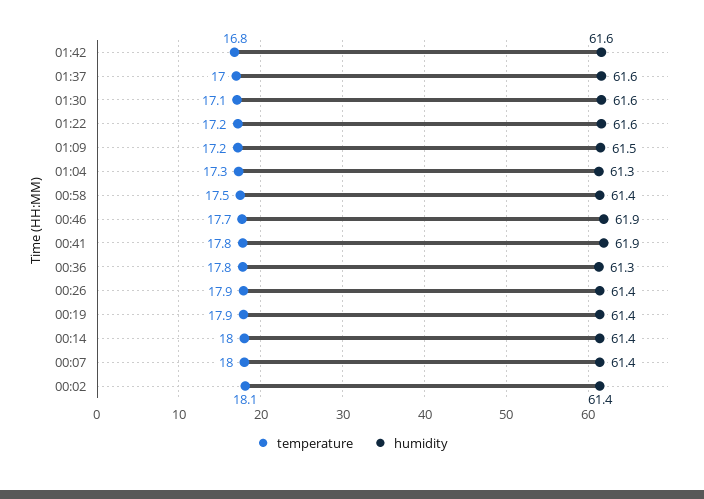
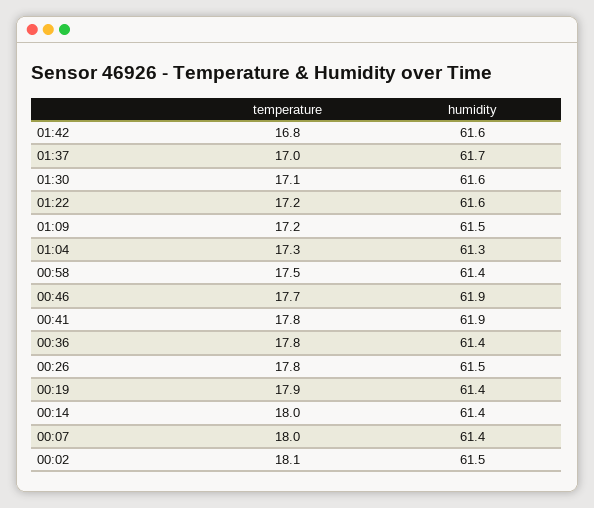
  {
    "temperature": {
      "01:42": 16.8,
      "01:37": 17,
      "01:30": 17.1,
      "01:22": 17.2,
      "01:09": 17.2,
      "01:04": 17.3,
      "00:58": 17.5,
      "00:46": 17.7,
      "00:41": 17.8,
      "00:36": 17.8,
-     "00:26": 17.9,
+     "00:26": 17.8,
      "00:19": 17.9,
      "00:14": 18,
      "00:07": 18,
      "00:02": 18.1
    },
    "humidity": {
      "01:42": 61.6,
-     "01:37": 61.6,
+     "01:37": 61.7,
      "01:30": 61.6,
      "01:22": 61.6,
      "01:09": 61.5,
      "01:04": 61.3,
      "00:58": 61.4,
      "00:46": 61.9,
      "00:41": 61.9,
-     "00:36": 61.3,
+     "00:36": 61.4,
-     "00:26": 61.4,
+     "00:26": 61.5,
      "00:19": 61.4,
      "00:14": 61.4,
      "00:07": 61.4,
-     "00:02": 61.4
+     "00:02": 61.5
    }
  }

